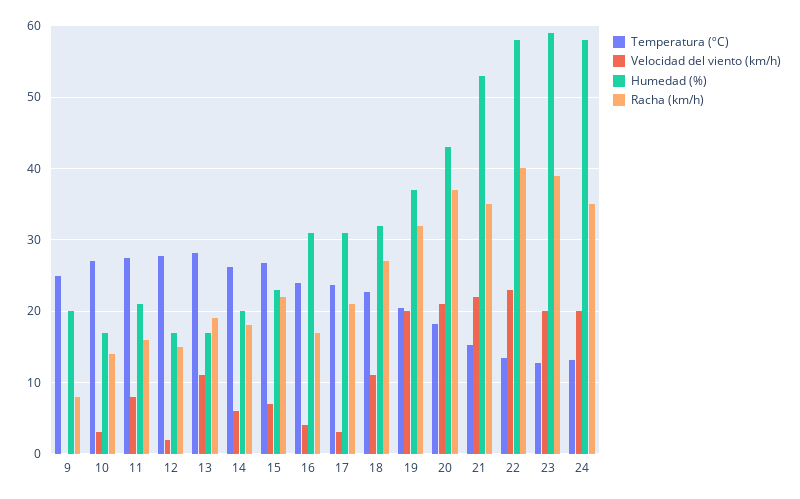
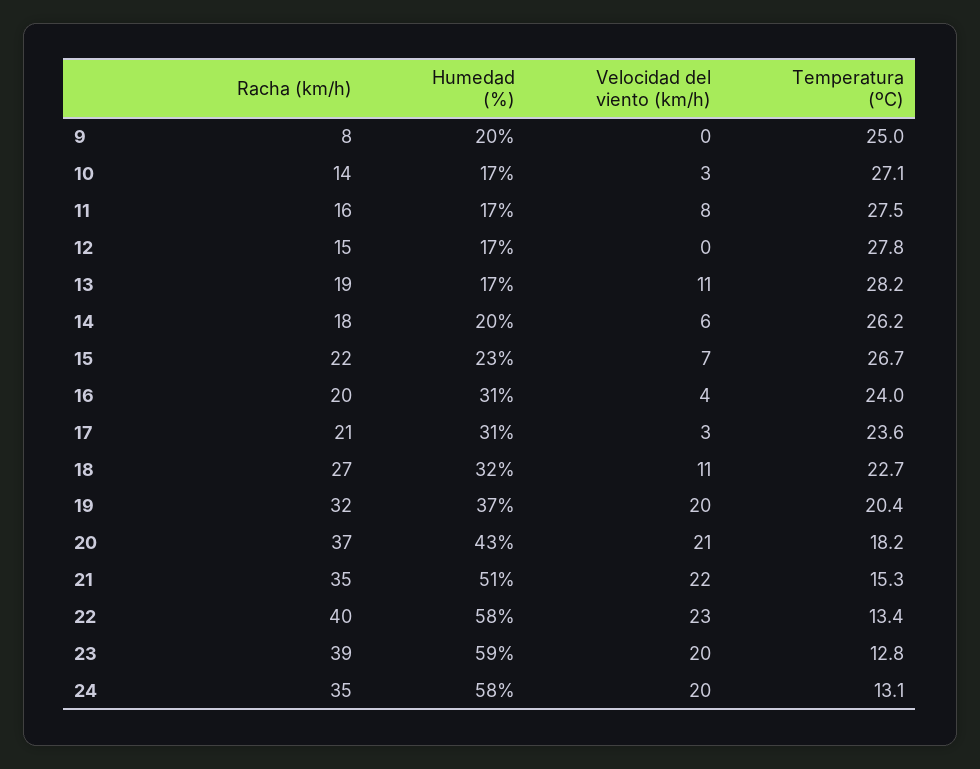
  {
    "Temperatura (ºC)": {
      "9": 25,
      "10": 27.1,
      "11": 27.5,
      "12": 27.8,
      "13": 28.2,
      "14": 26.2,
      "15": 26.7,
      "16": 24,
      "17": 23.6,
      "18": 22.7,
      "19": 20.4,
      "20": 18.2,
      "21": 15.3,
      "22": 13.4,
      "23": 12.8,
      "24": 13.1
    },
    "Velocidad del viento (km/h)": {
      "9": 0,
      "10": 3,
      "11": 8,
-     "12": 2,
+     "12": 0,
      "13": 11,
      "14": 6,
      "15": 7,
      "16": 4,
      "17": 3,
      "18": 11,
      "19": 20,
      "20": 21,
      "21": 22,
      "22": 23,
      "23": 20,
      "24": 20
    },
    "Humedad (%)": {
      "9": 20,
      "10": 17,
-     "11": 21,
+     "11": 17,
      "12": 17,
      "13": 17,
      "14": 20,
      "15": 23,
      "16": 31,
      "17": 31,
      "18": 32,
      "19": 37,
      "20": 43,
-     "21": 53,
+     "21": 51,
      "22": 58,
      "23": 59,
      "24": 58
    },
    "Racha (km/h)": {
      "9": 8,
      "10": 14,
      "11": 16,
      "12": 15,
      "13": 19,
      "14": 18,
      "15": 22,
-     "16": 17,
+     "16": 20,
      "17": 21,
      "18": 27,
      "19": 32,
      "20": 37,
      "21": 35,
      "22": 40,
      "23": 39,
      "24": 35
    }
  }

